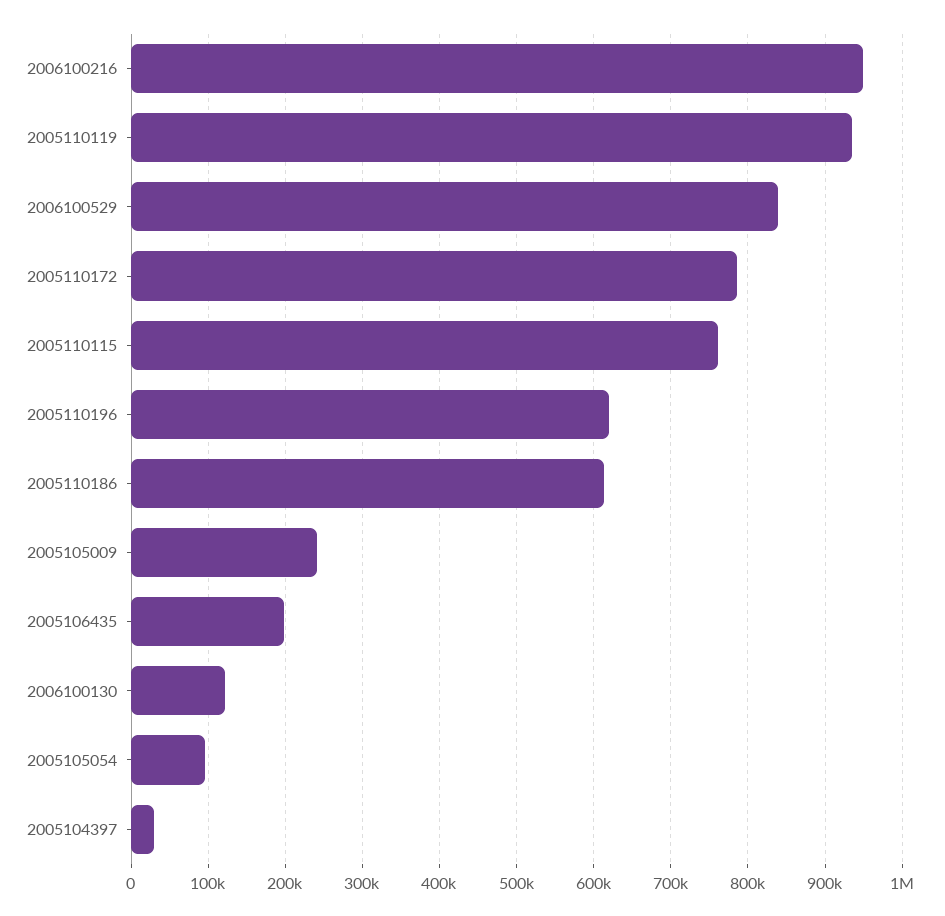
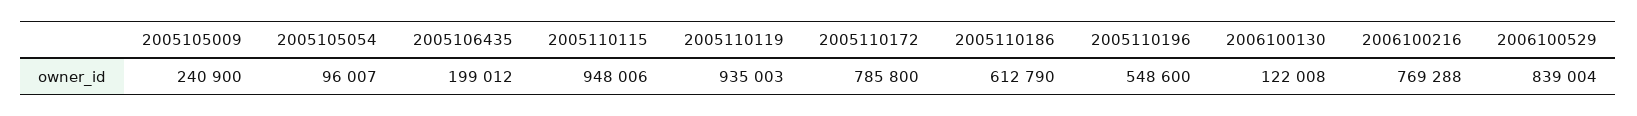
  {
-   "2006100216": 950000,
+   "2006100216": 769288,
    "2005110119": 935003,
    "2006100529": 839004,
    "2005110172": 785800,
-   "2005110115": 760000,
+   "2005110115": 948006,
-   "2005110196": 620000,
+   "2005110196": 548600,
    "2005110186": 612790,
    "2005105009": 240900,
    "2005106435": 199012,
    "2006100130": 122008,
-   "2005105054": 96007,
+   "2005105054": 96007
-   "2005104397": 30000
  }

